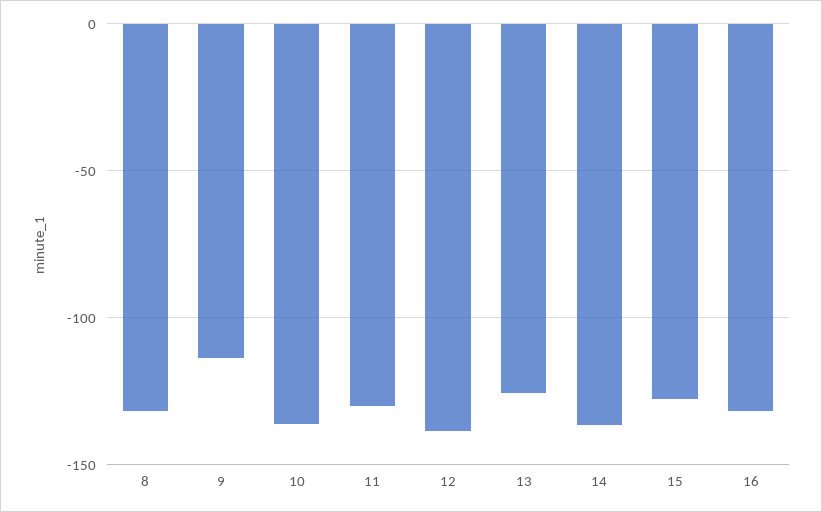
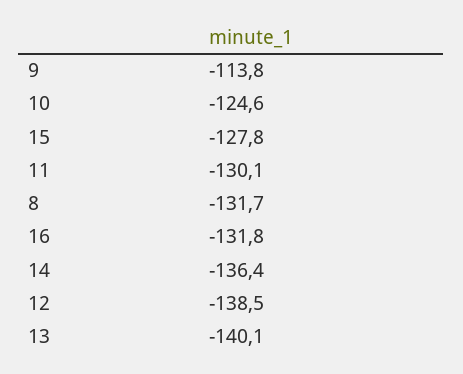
  {
    "8": -131.7,
    "9": -113.8,
-   "10": -135,
+   "10": -124.6,
    "11": -130.1,
    "12": -138.5,
-   "13": -125,
+   "13": -140.1,
    "14": -136.4,
    "15": -127.8,
    "16": -131.8
  }

